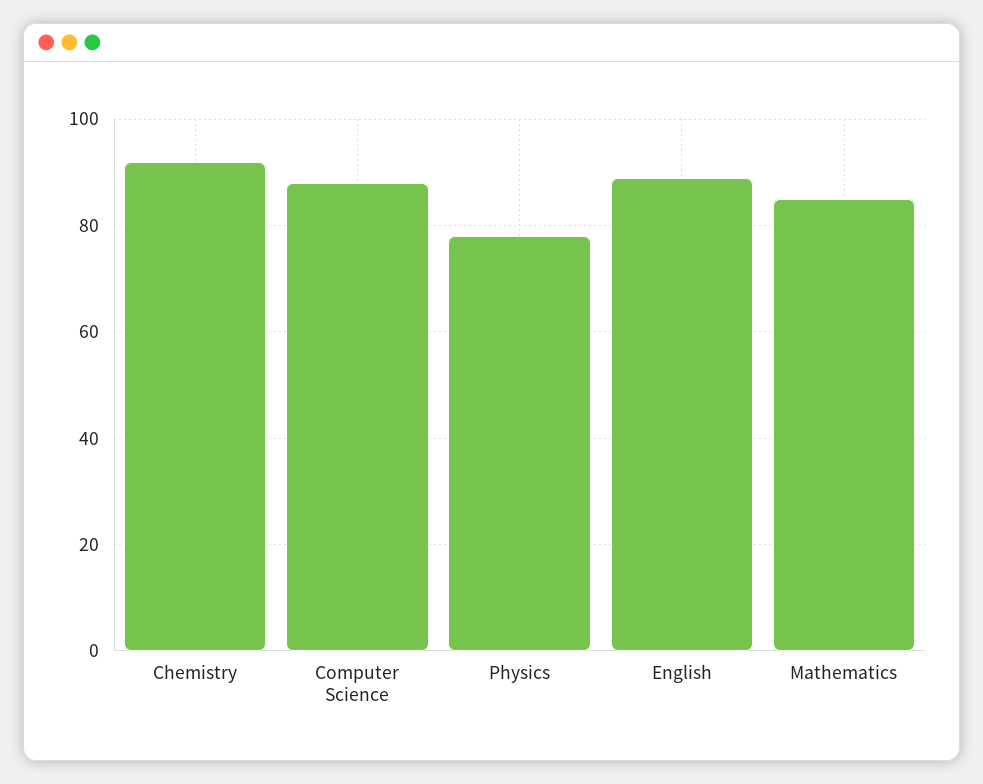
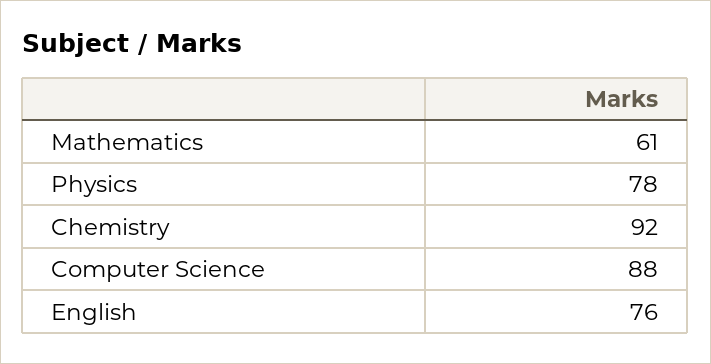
  {
    "Chemistry": 92,
    "Computer Science": 88,
    "Physics": 78,
-   "English": 90,
+   "English": 76,
-   "Mathematics": 85
+   "Mathematics": 61
  }

